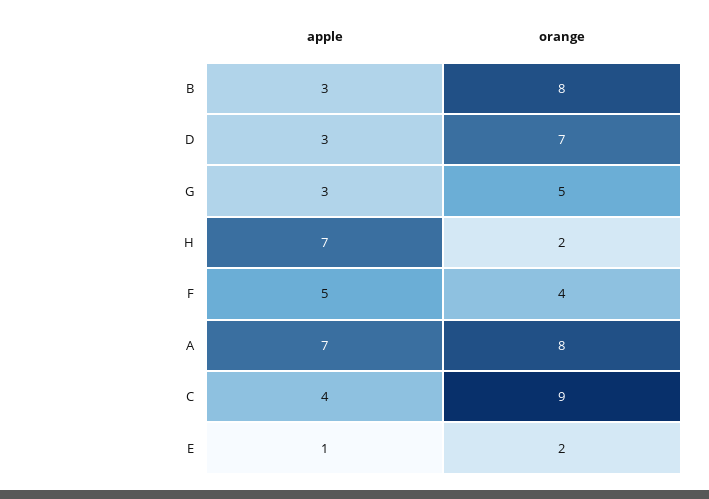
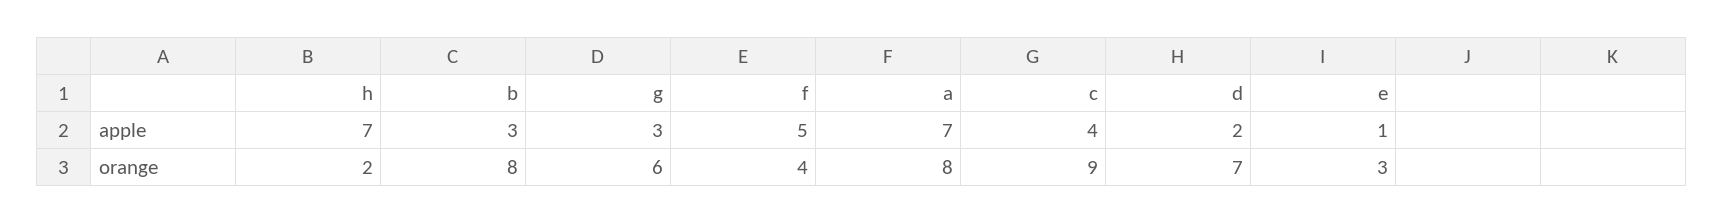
  {
    "apple": {
      "B": 3,
-     "D": 3,
+     "D": 2,
      "G": 3,
      "H": 7,
      "F": 5,
      "A": 7,
      "C": 4,
      "E": 1
    },
    "orange": {
      "B": 8,
      "D": 7,
-     "G": 5,
+     "G": 6,
      "H": 2,
      "F": 4,
      "A": 8,
      "C": 9,
-     "E": 2
+     "E": 3
    }
  }

